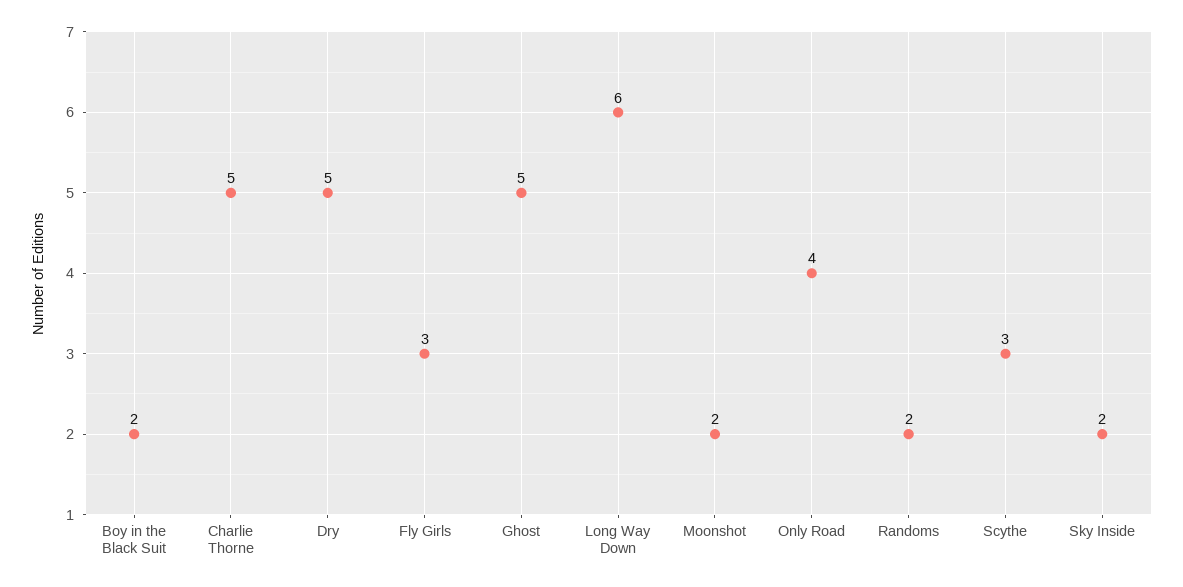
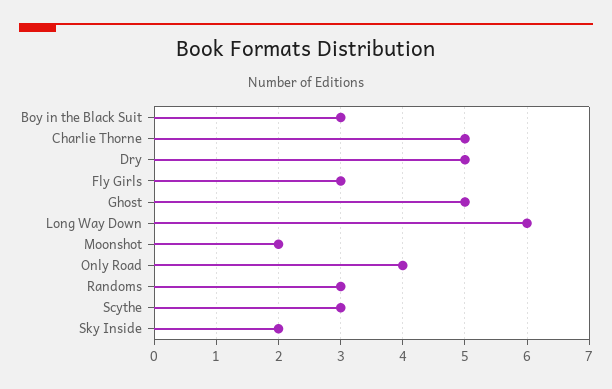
  {
-   "Boy in the Black Suit": 2,
+   "Boy in the Black Suit": 3,
    "Charlie Thorne": 5,
    "Dry": 5,
    "Fly Girls": 3,
    "Ghost": 5,
    "Long Way Down": 6,
    "Moonshot": 2,
    "Only Road": 4,
-   "Randoms": 2,
+   "Randoms": 3,
    "Scythe": 3,
    "Sky Inside": 2
  }

